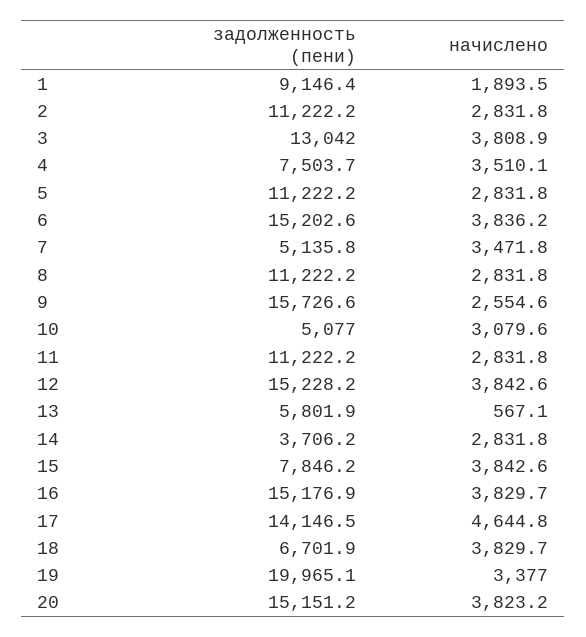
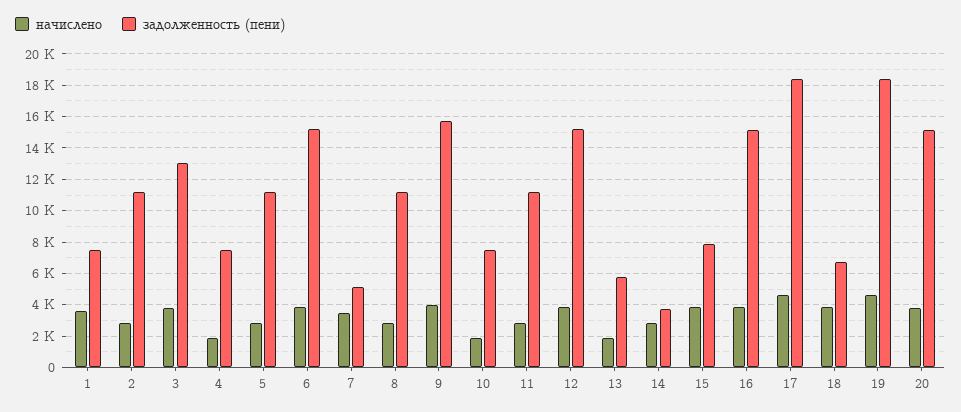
  {
    "задолженность (пени)": {
-     "1": 9146.4,
+     "1": 7500,
      "2": 11222.2,
      "3": 13042,
      "4": 7503.7,
      "5": 11222.2,
      "6": 15202.6,
      "7": 5135.8,
      "8": 11222.2,
      "9": 15726.6,
-     "10": 5077,
+     "10": 7500,
      "11": 11222.2,
      "12": 15228.2,
      "13": 5801.9,
      "14": 3706.2,
      "15": 7846.2,
      "16": 15176.9,
-     "17": 14146.5,
+     "17": 18500,
      "18": 6701.9,
-     "19": 19965.1,
+     "19": 18500,
      "20": 15151.2
    },
    "начислено": {
-     "1": 1893.5,
+     "1": 3500,
      "2": 2831.8,
      "3": 3808.9,
-     "4": 3510.1,
+     "4": 2000,
      "5": 2831.8,
      "6": 3836.2,
      "7": 3471.8,
      "8": 2831.8,
-     "9": 2554.6,
+     "9": 4000,
-     "10": 3079.6,
+     "10": 2000,
      "11": 2831.8,
      "12": 3842.6,
-     "13": 567.1,
+     "13": 2000,
      "14": 2831.8,
      "15": 3842.6,
      "16": 3829.7,
      "17": 4644.8,
      "18": 3829.7,
-     "19": 3377,
+     "19": 4500,
      "20": 3823.2
    }
  }

